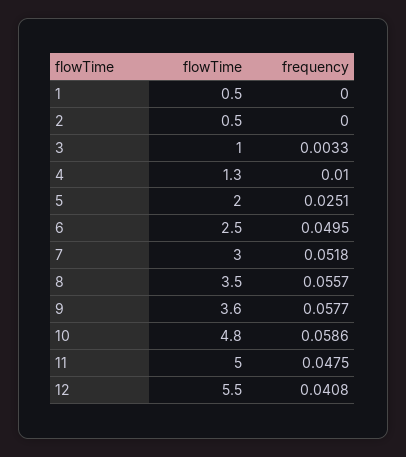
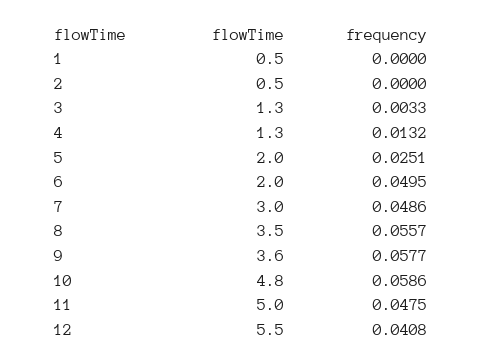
  {
    "flowTime": {
      "1": 0.5,
      "2": 0.5,
-     "3": 1,
+     "3": 1.3,
      "4": 1.3,
      "5": 2,
-     "6": 2.5,
+     "6": 2,
      "7": 3,
      "8": 3.5,
      "9": 3.6,
      "10": 4.8,
      "11": 5,
      "12": 5.5
    },
    "frequency": {
      "1": 0,
      "2": 0,
      "3": 0.0033,
-     "4": 0.01,
+     "4": 0.0132,
      "5": 0.0251,
      "6": 0.0495,
-     "7": 0.0518,
+     "7": 0.0486,
      "8": 0.0557,
      "9": 0.0577,
      "10": 0.0586,
      "11": 0.0475,
      "12": 0.0408
    }
  }

